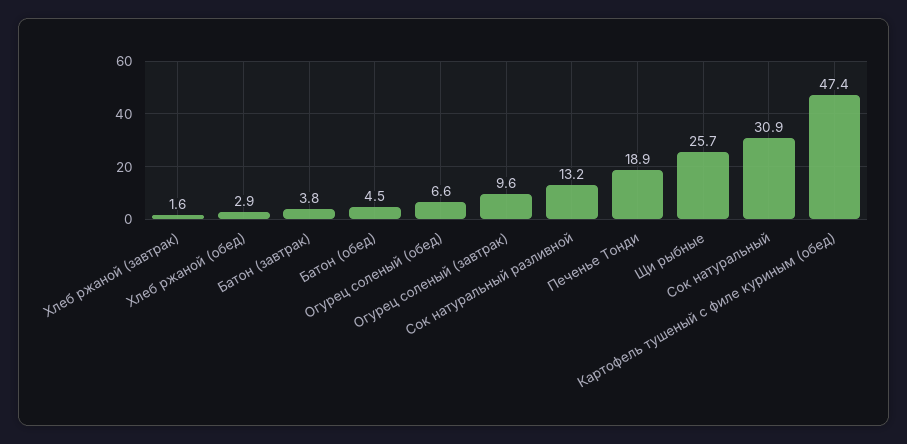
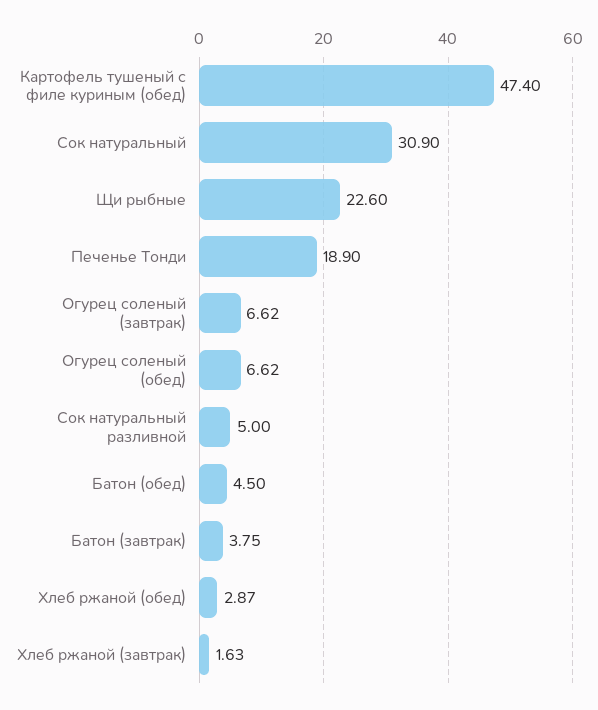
  {
    "Хлеб ржаной (завтрак)": 1.63,
    "Хлеб ржаной (обед)": 2.87,
    "Батон (завтрак)": 3.75,
    "Батон (обед)": 4.5,
    "Огурец соленый (обед)": 6.62,
-   "Огурец соленый (завтрак)": 9.6,
+   "Огурец соленый (завтрак)": 6.62,
-   "Сок натуральный разливной": 13.2,
+   "Сок натуральный разливной": 5,
    "Печенье Тонди": 18.9,
-   "Щи рыбные": 25.7,
+   "Щи рыбные": 22.6,
    "Сок натуральный": 30.9,
    "Картофель тушеный с филе куриным (обед)": 47.4
  }

